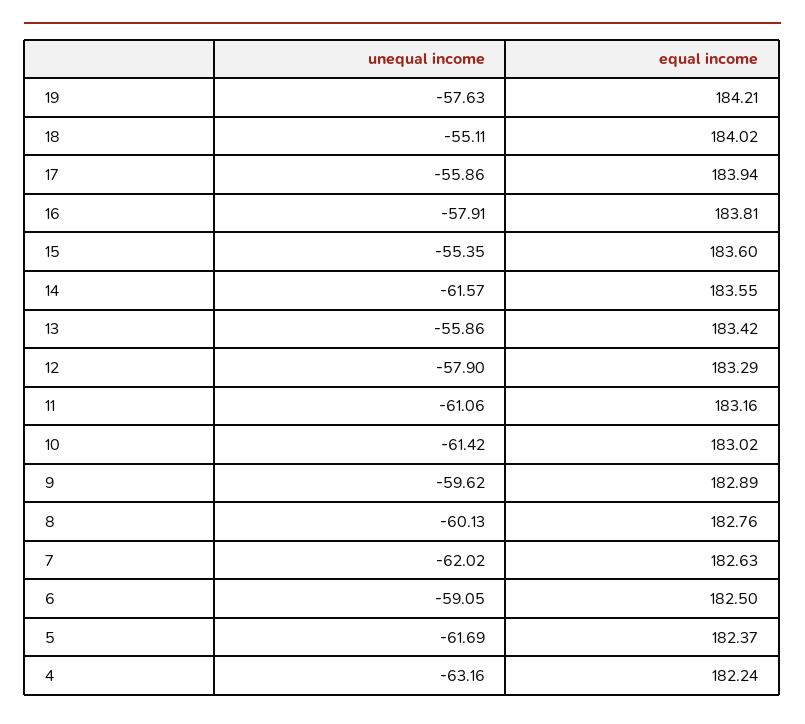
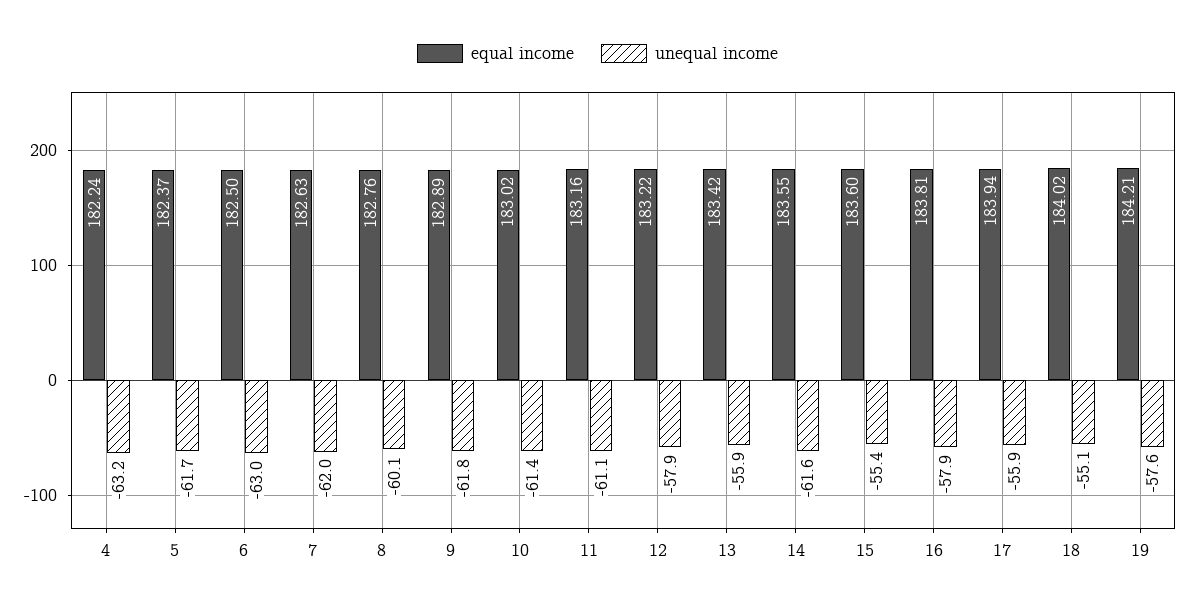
  {
    "unequal income": {
      "19": -57.63,
      "18": -55.11,
      "17": -55.86,
      "16": -57.91,
      "15": -55.35,
      "14": -61.57,
      "13": -55.86,
      "12": -57.9,
      "11": -61.06,
      "10": -61.42,
-     "9": -59.62,
+     "9": -61.8,
      "8": -60.13,
      "7": -62.02,
-     "6": -59.05,
+     "6": -63,
      "5": -61.69,
      "4": -63.16
    },
    "equal income": {
      "19": 184.21,
      "18": 184.02,
      "17": 183.94,
      "16": 183.81,
      "15": 183.6,
      "14": 183.55,
      "13": 183.42,
-     "12": 183.29,
+     "12": 183.22,
      "11": 183.16,
      "10": 183.02,
      "9": 182.89,
      "8": 182.76,
      "7": 182.63,
      "6": 182.5,
      "5": 182.37,
      "4": 182.24
    }
  }

